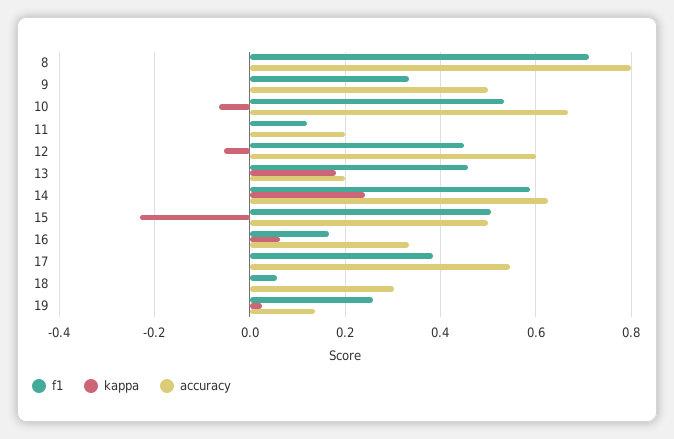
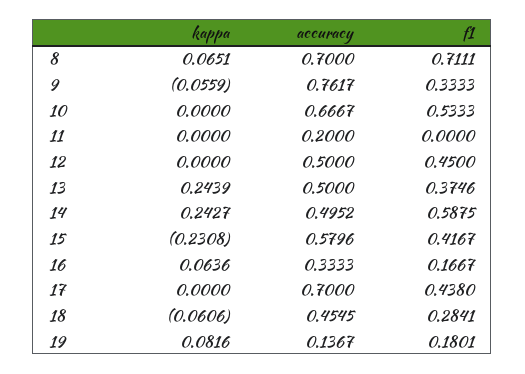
  {
    "f1": {
      "8": 0.7111,
      "9": 0.3333,
      "10": 0.5333,
-     "11": 0.12,
+     "11": 0,
      "12": 0.45,
-     "13": 0.46,
+     "13": 0.3746,
      "14": 0.5875,
-     "15": 0.5,
+     "15": 0.4167,
      "16": 0.1667,
-     "17": 0.38,
+     "17": 0.438,
-     "18": 0.06,
+     "18": 0.2841,
-     "19": 0.26
+     "19": 0.1801
    },
    "kappa": {
-     "8": 0,
+     "8": 0.0651,
-     "9": 0,
+     "9": -0.0559,
-     "10": -0.06,
+     "10": 0,
      "11": 0,
-     "12": -0.06,
+     "12": 0,
-     "13": 0.18,
+     "13": 0.2439,
      "14": 0.2427,
      "15": -0.2308,
      "16": 0.0636,
      "17": 0,
-     "18": 0,
+     "18": -0.0606,
-     "19": 0.02
+     "19": 0.0816
    },
    "accuracy": {
-     "8": 0.8,
+     "8": 0.7,
-     "9": 0.5,
+     "9": 0.7617,
      "10": 0.6667,
      "11": 0.2,
-     "12": 0.6,
+     "12": 0.5,
-     "13": 0.2,
+     "13": 0.5,
-     "14": 0.62,
+     "14": 0.4952,
-     "15": 0.5,
+     "15": 0.5796,
      "16": 0.3333,
-     "17": 0.54,
+     "17": 0.7,
-     "18": 0.3,
+     "18": 0.4545,
      "19": 0.1367
    }
  }

